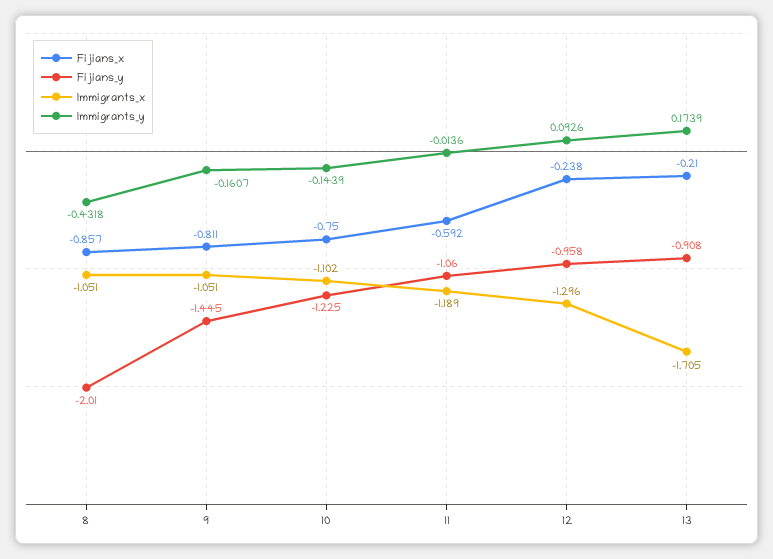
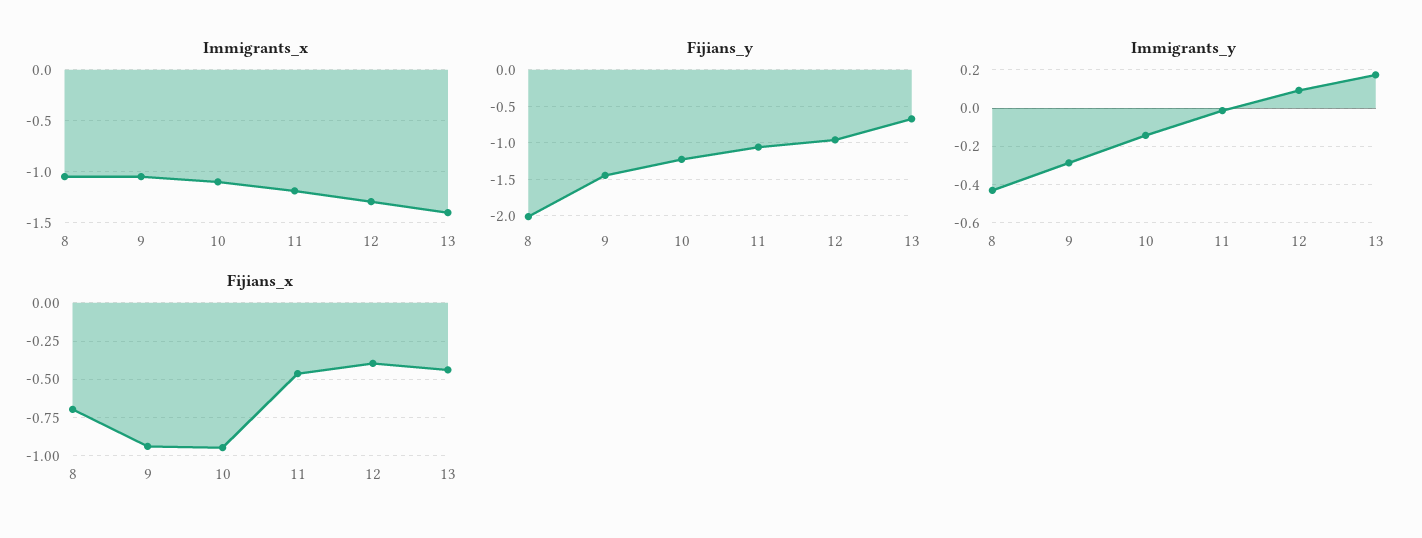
  {
    "Fijians_x": {
-     "8": -0.857,
+     "8": -0.7,
-     "9": -0.811,
+     "9": -0.95,
-     "10": -0.75,
+     "10": -0.95,
-     "11": -0.592,
+     "11": -0.45,
-     "12": -0.238,
+     "12": -0.4,
-     "13": -0.21
+     "13": -0.45
    },
    "Fijians_y": {
      "8": -2.01,
      "9": -1.445,
      "10": -1.225,
      "11": -1.06,
      "12": -0.958,
-     "13": -0.908
+     "13": -0.7
    },
    "Immigrants_x": {
      "8": -1.051,
      "9": -1.051,
      "10": -1.102,
      "11": -1.189,
      "12": -1.296,
-     "13": -1.705
+     "13": -1.4
    },
    "Immigrants_y": {
      "8": -0.4318,
-     "9": -0.1607,
+     "9": -0.3,
      "10": -0.1439,
      "11": -0.0136,
      "12": 0.0926,
      "13": 0.1739
    }
  }

